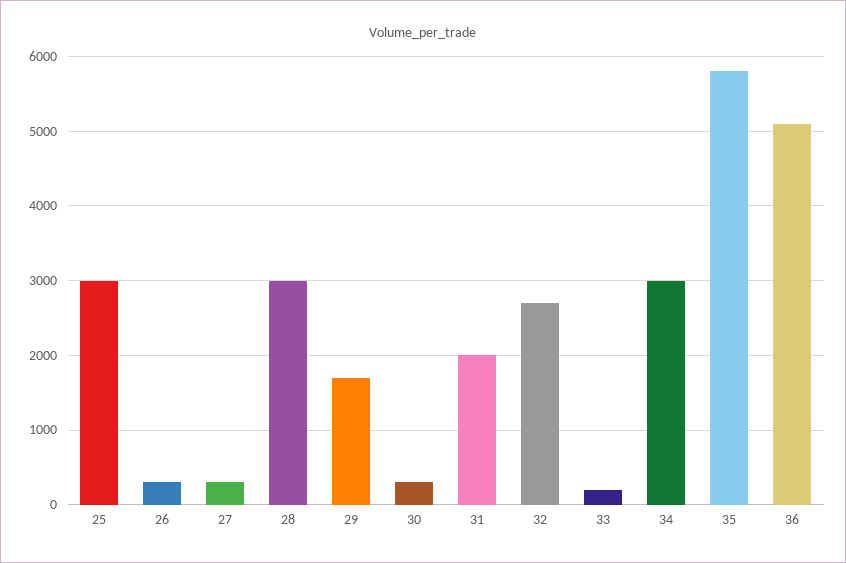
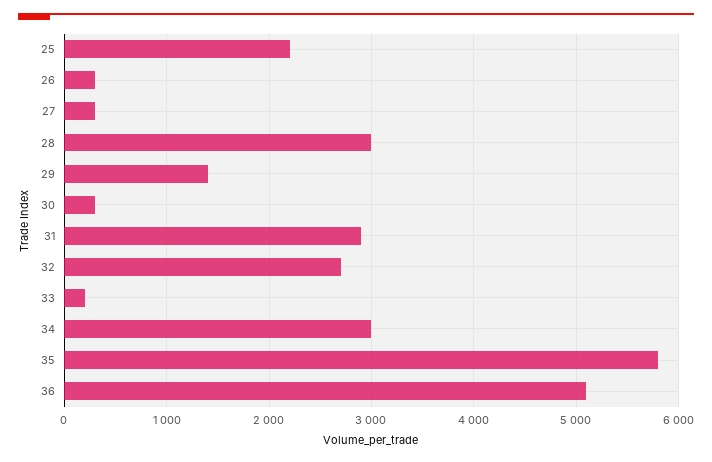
  {
-   "25": 3000,
+   "25": 2200,
    "26": 300,
    "27": 300,
    "28": 3000,
-   "29": 1700,
+   "29": 1400,
    "30": 300,
-   "31": 2000,
+   "31": 2900,
    "32": 2700,
    "33": 200,
    "34": 3000,
    "35": 5800,
    "36": 5100
  }

